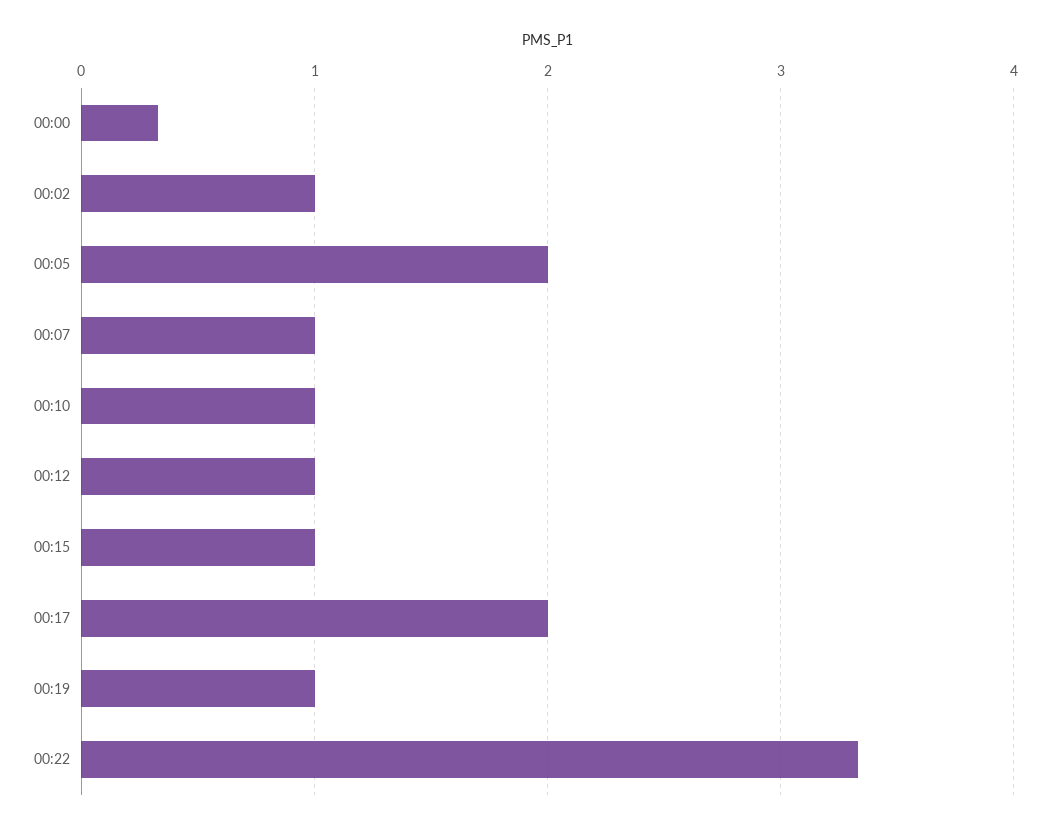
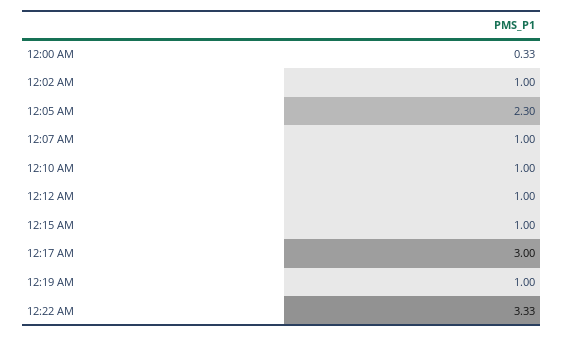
  {
    "00:00": 0.33,
    "00:02": 1,
-   "00:05": 2,
+   "00:05": 2.3,
    "00:07": 1,
    "00:10": 1,
    "00:12": 1,
    "00:15": 1,
-   "00:17": 2,
+   "00:17": 3,
    "00:19": 1,
    "00:22": 3.33
  }

